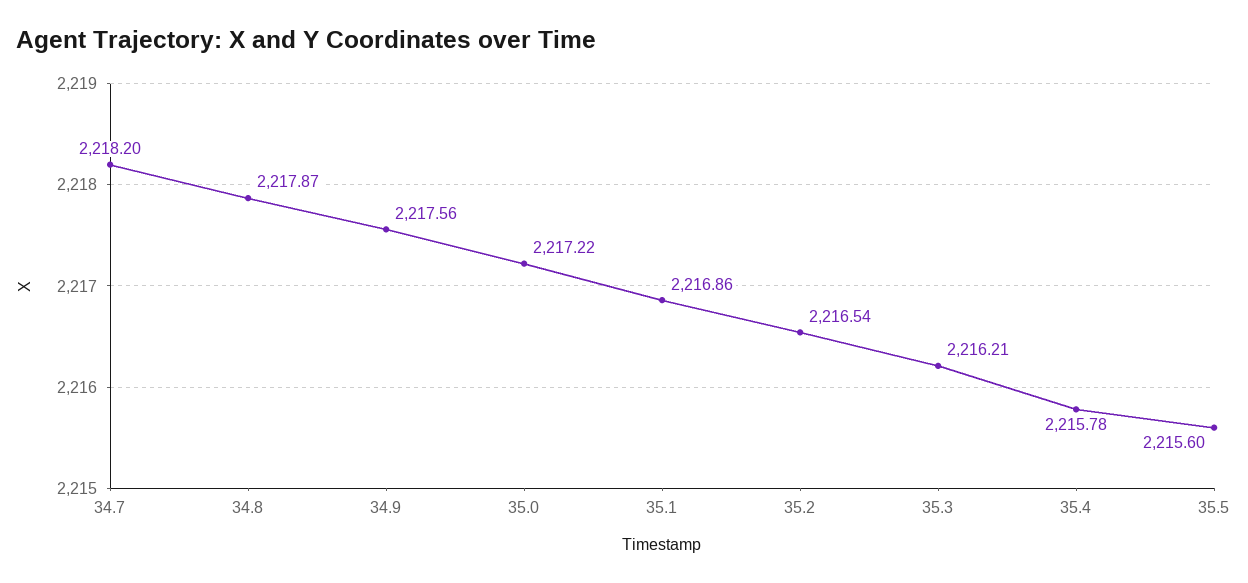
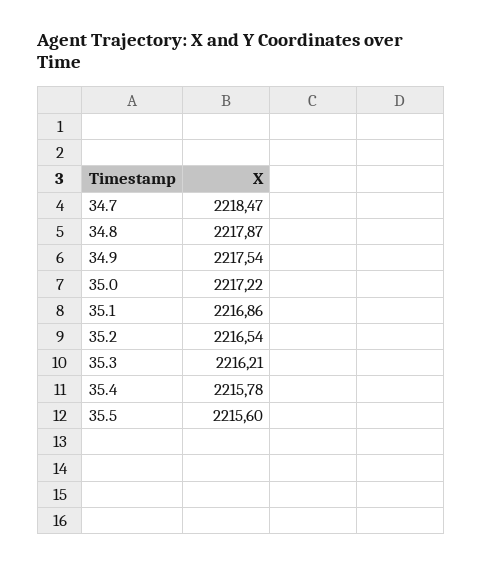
  {
-   "34.7": 2218.2,
+   "34.7": 2218.47,
    "34.8": 2217.87,
-   "34.9": 2217.56,
+   "34.9": 2217.54,
    "35.0": 2217.22,
    "35.1": 2216.86,
    "35.2": 2216.54,
    "35.3": 2216.21,
    "35.4": 2215.78,
    "35.5": 2215.6
  }

